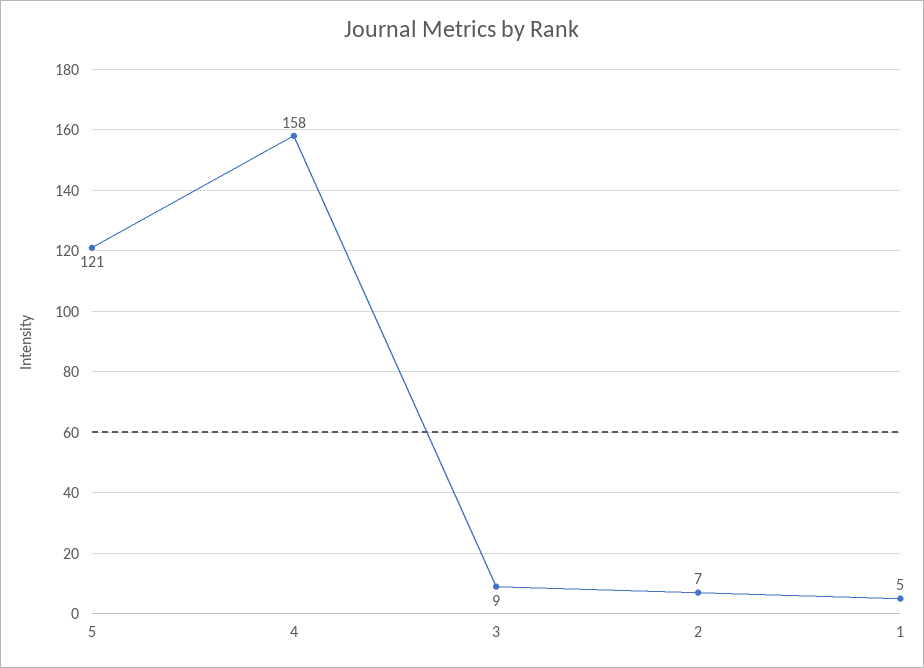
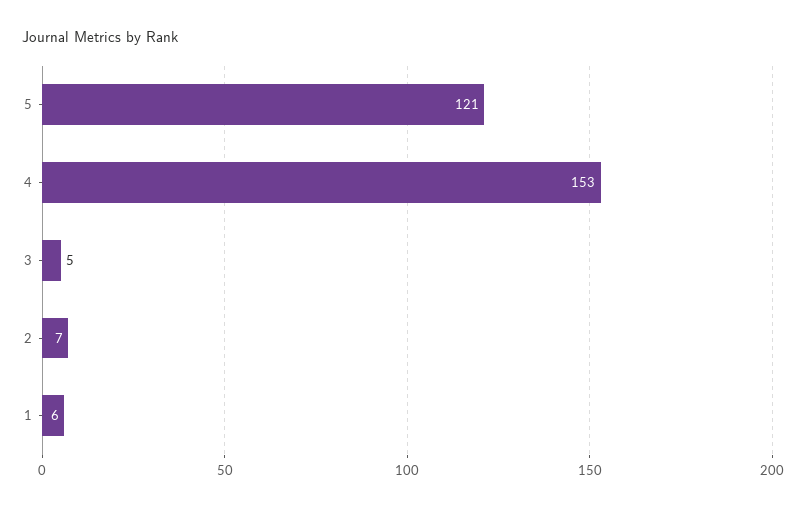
  {
    "5": 121,
-   "4": 158,
+   "4": 153,
-   "3": 9,
+   "3": 5,
    "2": 7,
-   "1": 5
+   "1": 6
  }

